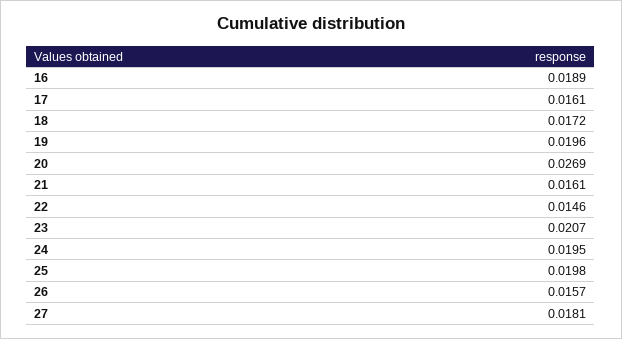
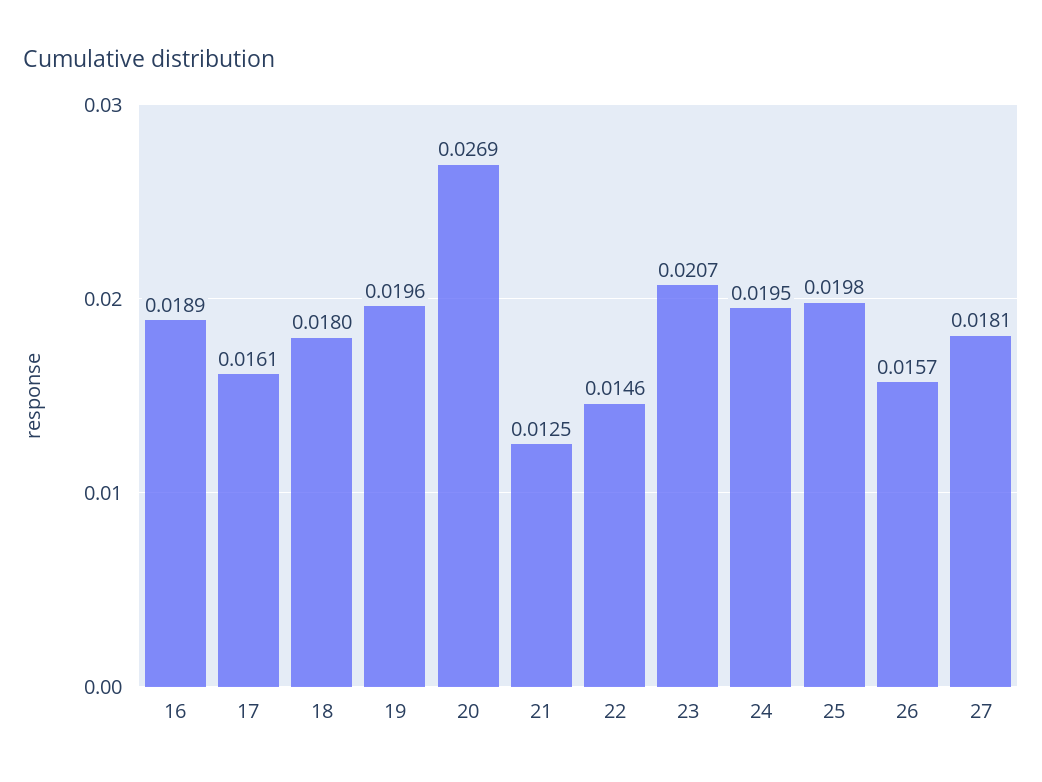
  {
    "16": 0.0189,
    "17": 0.0161,
-   "18": 0.0172,
+   "18": 0.018,
    "19": 0.0196,
    "20": 0.0269,
-   "21": 0.0161,
+   "21": 0.0125,
    "22": 0.0146,
    "23": 0.0207,
    "24": 0.0195,
    "25": 0.0198,
    "26": 0.0157,
    "27": 0.0181
  }

